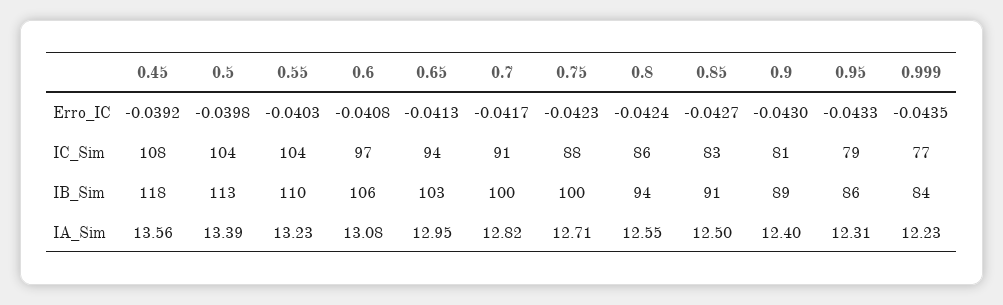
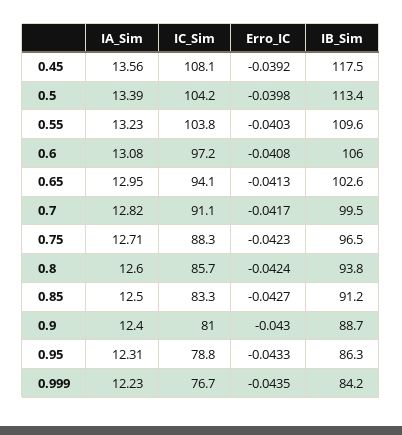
  {
    "0.45": {
      "Erro_IC": -0.0392,
      "IC_Sim": 108.1,
      "IB_Sim": 117.5,
      "IA_Sim": 13.56
    },
    "0.5": {
      "Erro_IC": -0.0398,
      "IC_Sim": 104.2,
      "IB_Sim": 113.4,
      "IA_Sim": 13.39
    },
    "0.55": {
      "Erro_IC": -0.0403,
      "IC_Sim": 103.8,
      "IB_Sim": 109.6,
      "IA_Sim": 13.23
    },
    "0.6": {
      "Erro_IC": -0.0408,
      "IC_Sim": 97.2,
      "IB_Sim": 106,
      "IA_Sim": 13.08
    },
    "0.65": {
      "Erro_IC": -0.0413,
      "IC_Sim": 94.1,
      "IB_Sim": 102.6,
      "IA_Sim": 12.95
    },
    "0.7": {
      "Erro_IC": -0.0417,
      "IC_Sim": 91.1,
      "IB_Sim": 99.5,
      "IA_Sim": 12.82
    },
    "0.75": {
      "Erro_IC": -0.0423,
      "IC_Sim": 88.3,
-     "IB_Sim": 100,
+     "IB_Sim": 96.5,
      "IA_Sim": 12.71
    },
    "0.8": {
      "Erro_IC": -0.0424,
      "IC_Sim": 85.7,
      "IB_Sim": 93.8,
-     "IA_Sim": 12.55
+     "IA_Sim": 12.6
    },
    "0.85": {
      "Erro_IC": -0.0427,
      "IC_Sim": 83.3,
      "IB_Sim": 91.2,
      "IA_Sim": 12.5
    },
    "0.9": {
      "Erro_IC": -0.043,
      "IC_Sim": 81,
      "IB_Sim": 88.7,
      "IA_Sim": 12.4
    },
    "0.95": {
      "Erro_IC": -0.0433,
      "IC_Sim": 78.8,
      "IB_Sim": 86.3,
      "IA_Sim": 12.31
    },
    "0.999": {
      "Erro_IC": -0.0435,
      "IC_Sim": 76.7,
      "IB_Sim": 84.2,
      "IA_Sim": 12.23
    }
  }

